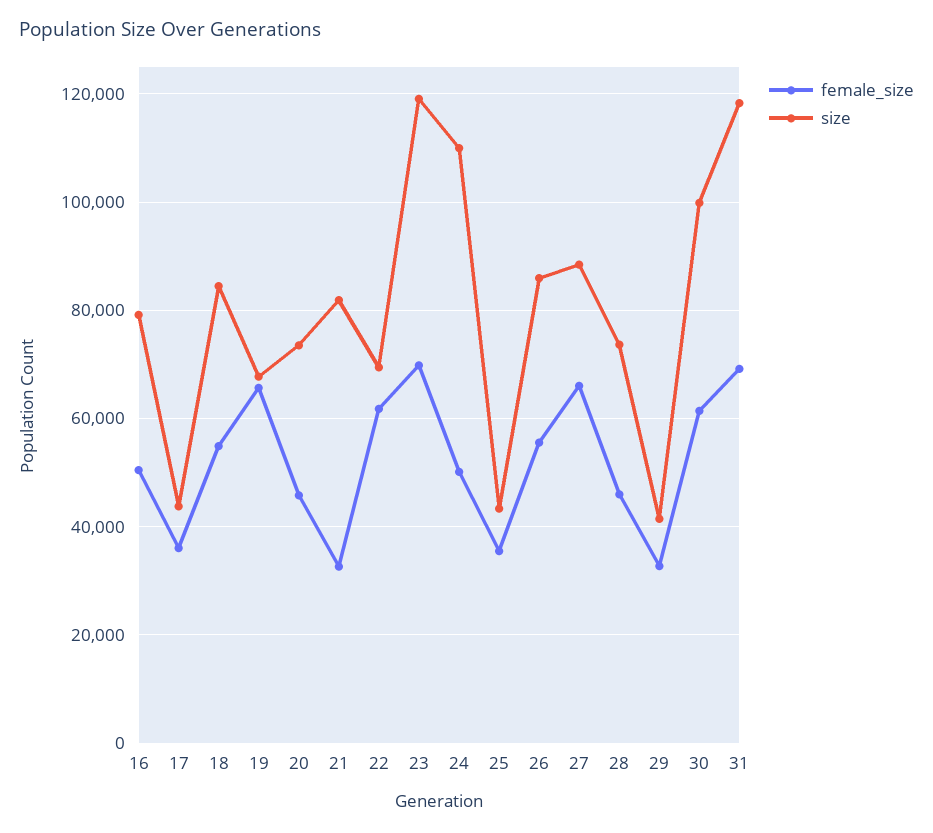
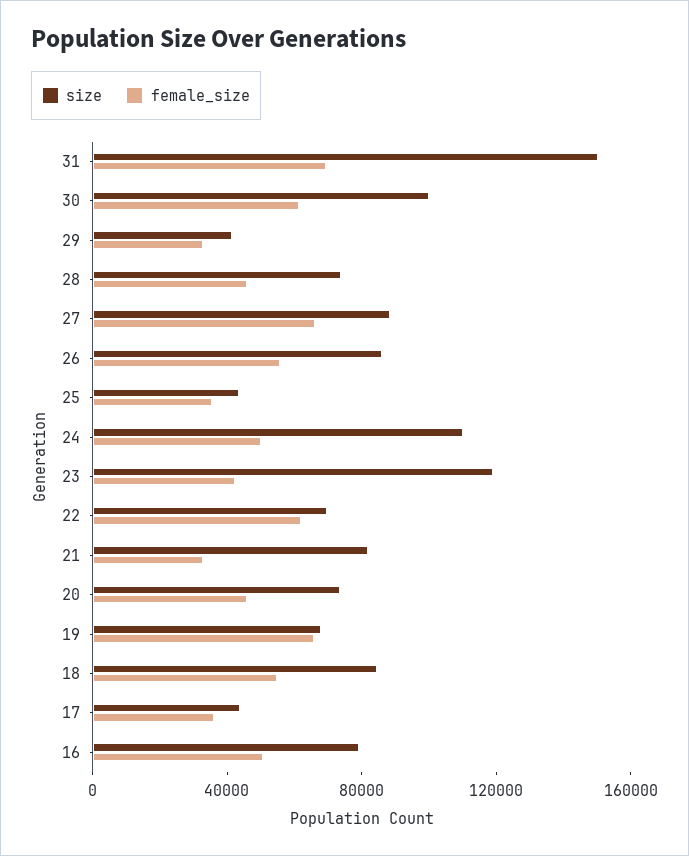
  {
    "female_size": {
      "16": 50000,
      "17": 36000,
      "18": 54000,
      "19": 66000,
      "20": 46000,
      "21": 32000,
      "22": 62000,
-     "23": 70000,
+     "23": 40000,
      "24": 50000,
      "25": 36000,
      "26": 56000,
      "27": 66000,
      "28": 46000,
      "29": 32000,
      "30": 62000,
      "31": 70000
    },
    "size": {
      "16": 80000,
      "17": 44000,
      "18": 84000,
      "19": 68000,
      "20": 74000,
      "21": 82000,
      "22": 70000,
      "23": 120000,
      "24": 110000,
      "25": 44000,
      "26": 86000,
      "27": 88000,
      "28": 74000,
      "29": 42000,
      "30": 100000,
-     "31": 118000
+     "31": 150000
    }
  }

